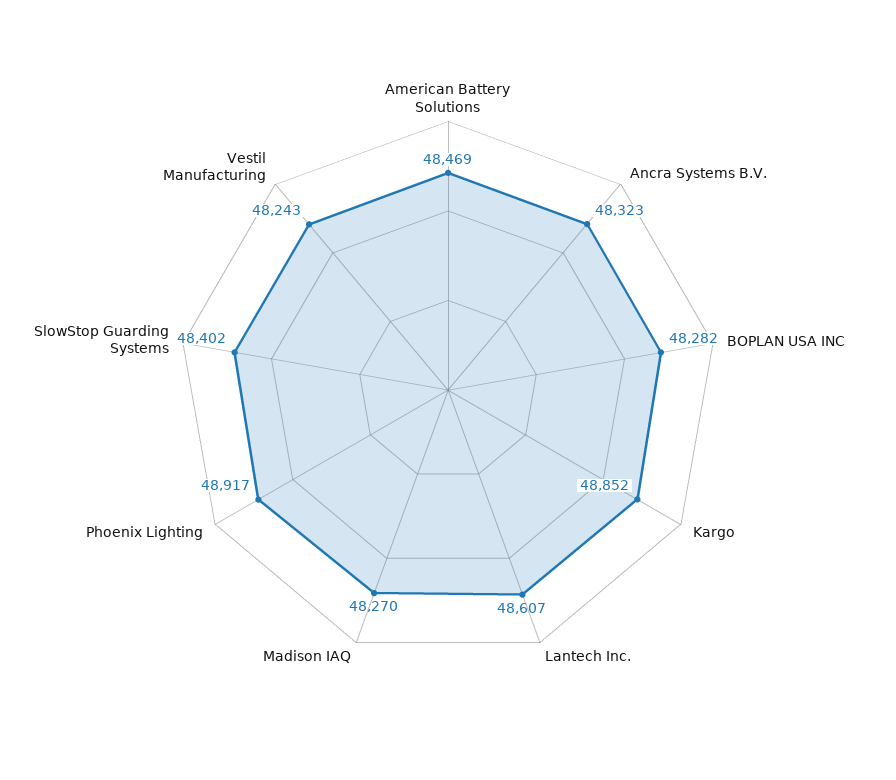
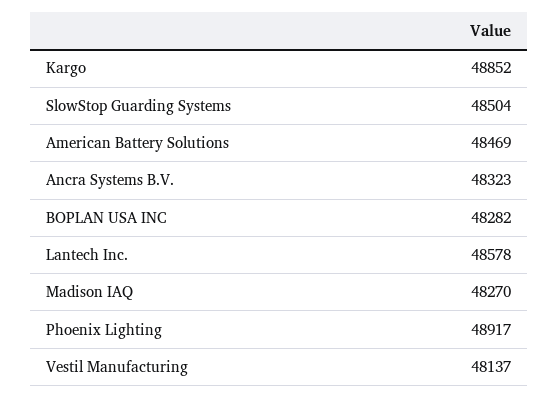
  {
    "American Battery Solutions": 48469,
    "Ancra Systems B.V.": 48323,
    "BOPLAN USA INC": 48282,
    "Kargo": 48852,
-   "Lantech Inc.": 48607,
+   "Lantech Inc.": 48578,
    "Madison IAQ": 48270,
    "Phoenix Lighting": 48917,
-   "SlowStop Guarding Systems": 48402,
+   "SlowStop Guarding Systems": 48504,
-   "Vestil Manufacturing": 48243
+   "Vestil Manufacturing": 48137
  }

